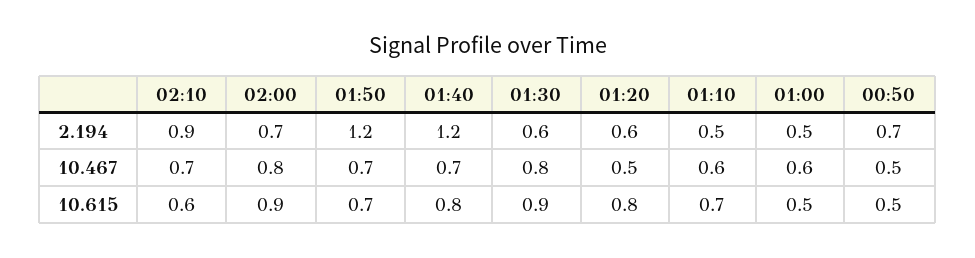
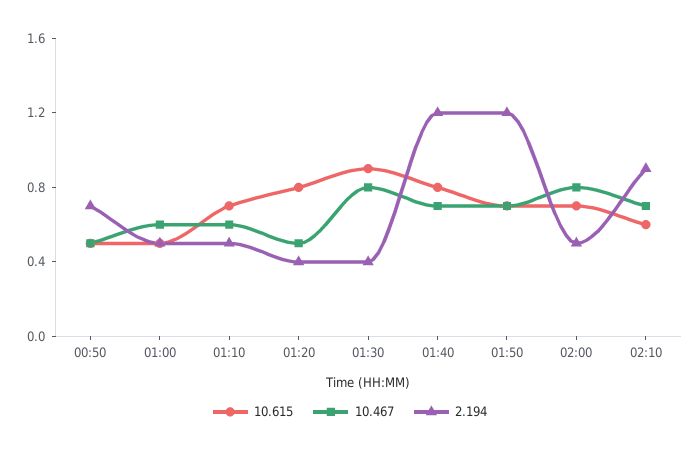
  {
    "2.194": {
      "02:10": 0.9,
-     "02:00": 0.7,
+     "02:00": 0.5,
      "01:50": 1.2,
      "01:40": 1.2,
-     "01:30": 0.6,
+     "01:30": 0.4,
-     "01:20": 0.6,
+     "01:20": 0.4,
      "01:10": 0.5,
      "01:00": 0.5,
      "00:50": 0.7
    },
    "10.467": {
      "02:10": 0.7,
      "02:00": 0.8,
      "01:50": 0.7,
      "01:40": 0.7,
      "01:30": 0.8,
      "01:20": 0.5,
      "01:10": 0.6,
      "01:00": 0.6,
      "00:50": 0.5
    },
    "10.615": {
      "02:10": 0.6,
-     "02:00": 0.9,
+     "02:00": 0.7,
      "01:50": 0.7,
      "01:40": 0.8,
      "01:30": 0.9,
      "01:20": 0.8,
      "01:10": 0.7,
      "01:00": 0.5,
      "00:50": 0.5
    }
  }

